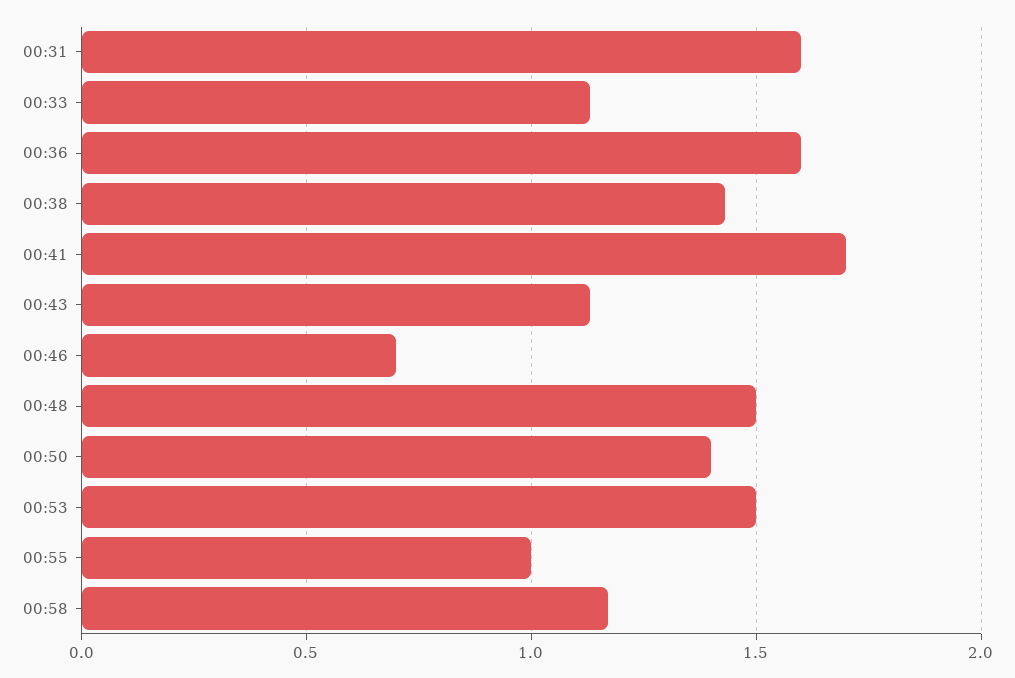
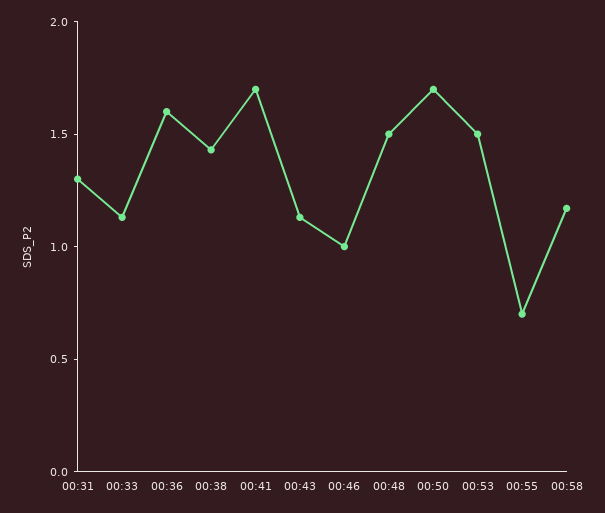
  {
-   "00:31": 1.6,
+   "00:31": 1.3,
    "00:33": 1.15,
    "00:36": 1.6,
    "00:38": 1.45,
    "00:41": 1.7,
    "00:43": 1.15,
-   "00:46": 0.7,
+   "00:46": 1,
    "00:48": 1.5,
-   "00:50": 1.4,
+   "00:50": 1.7,
    "00:53": 1.5,
-   "00:55": 1,
+   "00:55": 0.7,
    "00:58": 1.15
  }

